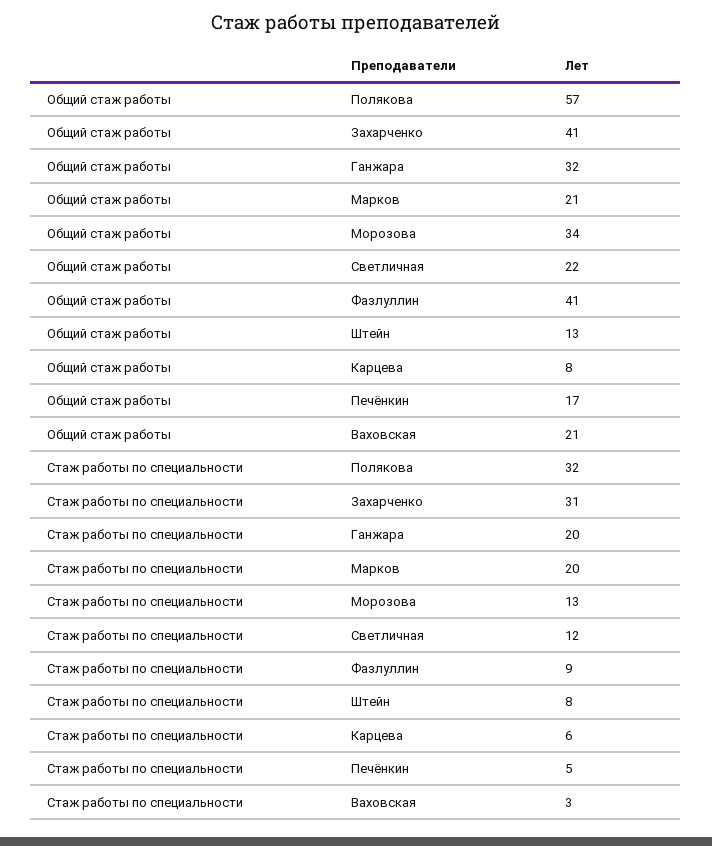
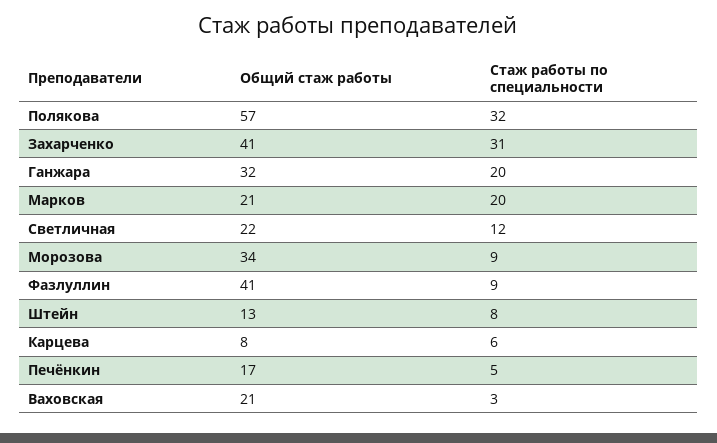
  {
    "Общий стаж работы": {
      "Полякова": 57,
      "Захарченко": 41,
      "Ганжара": 32,
      "Марков": 21,
      "Морозова": 34,
      "Светличная": 22,
      "Фазлуллин": 41,
      "Штейн": 13,
      "Карцева": 8,
      "Печёнкин": 17,
      "Ваховская": 21
    },
    "Стаж работы по специальности": {
      "Полякова": 32,
      "Захарченко": 31,
      "Ганжара": 20,
      "Марков": 20,
-     "Морозова": 13,
+     "Морозова": 9,
      "Светличная": 12,
      "Фазлуллин": 9,
      "Штейн": 8,
      "Карцева": 6,
      "Печёнкин": 5,
      "Ваховская": 3
    }
  }

